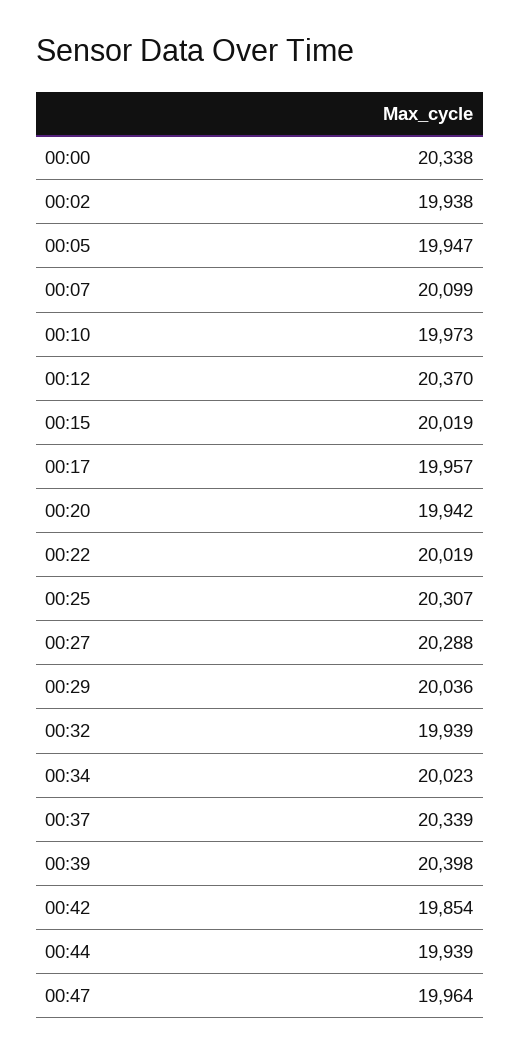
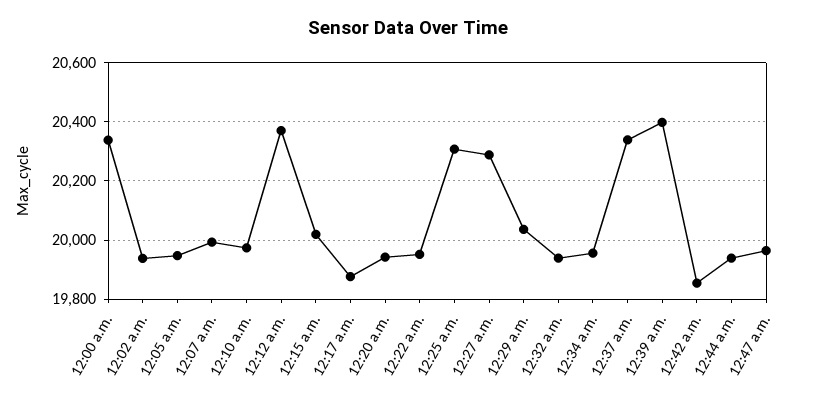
  {
    "00:00": 20338,
    "00:02": 19938,
    "00:05": 19947,
-   "00:07": 20099,
+   "00:07": 20000,
    "00:10": 19973,
    "00:12": 20370,
    "00:15": 20019,
-   "00:17": 19957,
+   "00:17": 19875,
    "00:20": 19942,
-   "00:22": 20019,
+   "00:22": 19950,
    "00:25": 20307,
    "00:27": 20288,
    "00:29": 20036,
    "00:32": 19939,
-   "00:34": 20023,
+   "00:34": 19950,
    "00:37": 20339,
    "00:39": 20398,
    "00:42": 19854,
    "00:44": 19939,
    "00:47": 19964
  }

